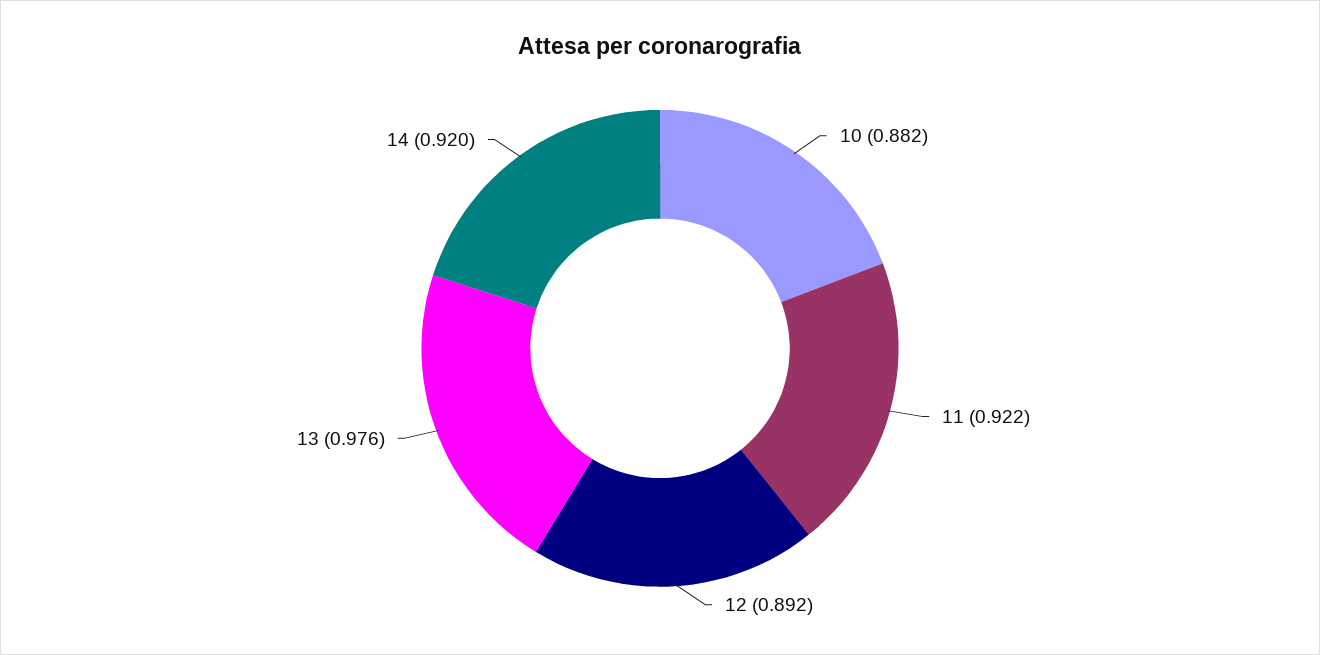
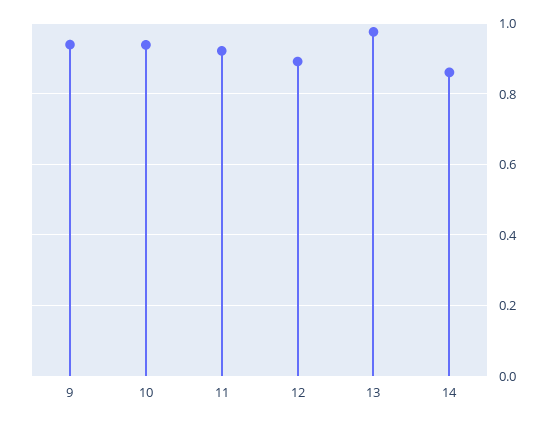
  {
-   "10": 0.882,
+   "10": 0.94,
    "11": 0.922,
    "12": 0.892,
    "13": 0.976,
-   "14": 0.92
+   "14": 0.86,
+   "9": 0.94
  }

